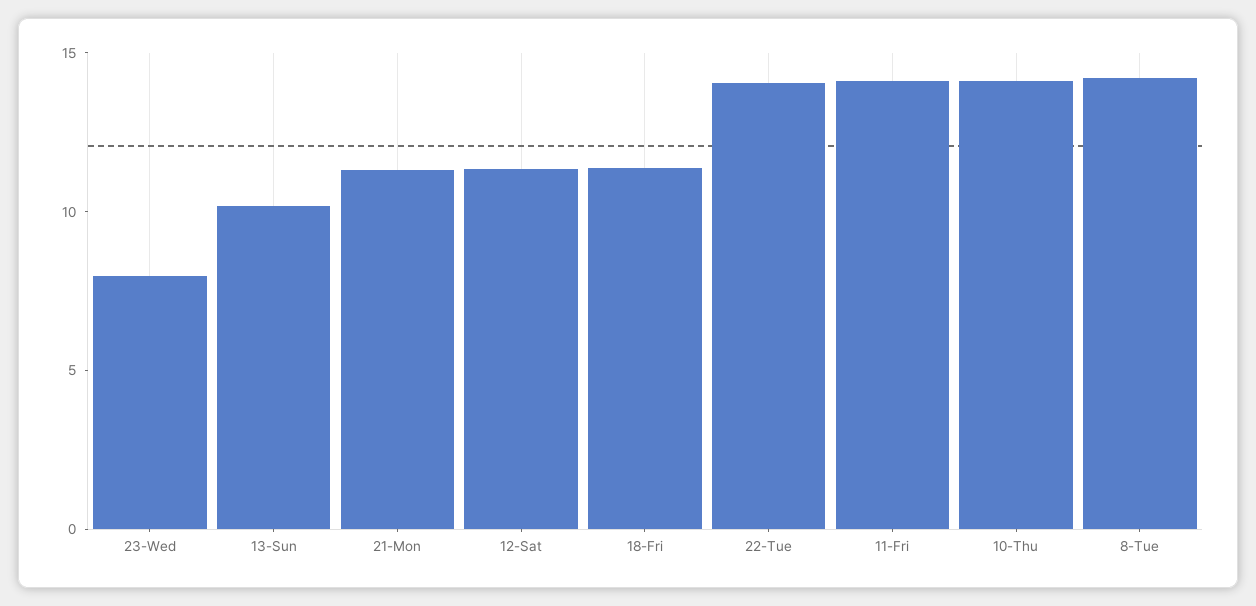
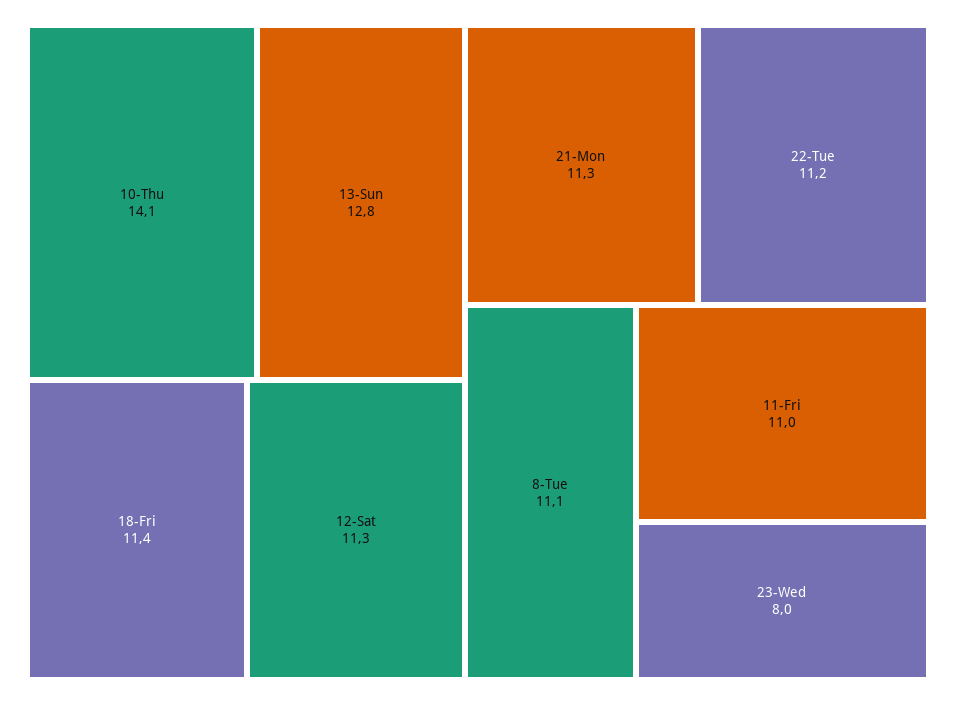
  {
    "23-Wed": 8,
-   "13-Sun": 10,
+   "13-Sun": 12.8,
    "21-Mon": 11.3,
    "12-Sat": 11.3,
    "18-Fri": 11.4,
-   "22-Tue": 14,
+   "22-Tue": 11.2,
-   "11-Fri": 14,
+   "11-Fri": 11,
    "10-Thu": 14.1,
-   "8-Tue": 14
+   "8-Tue": 11.1
  }

